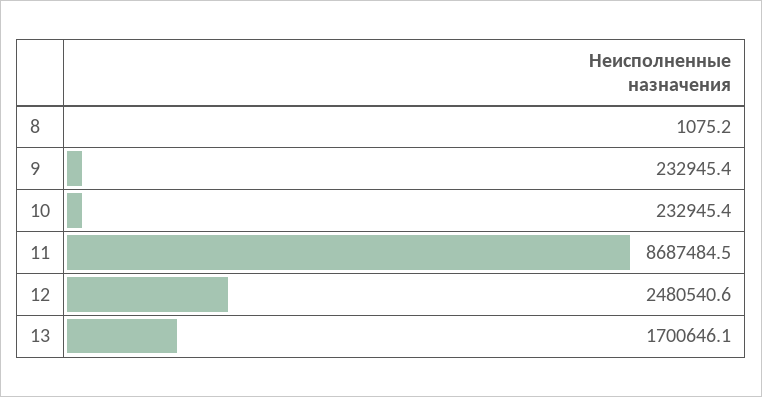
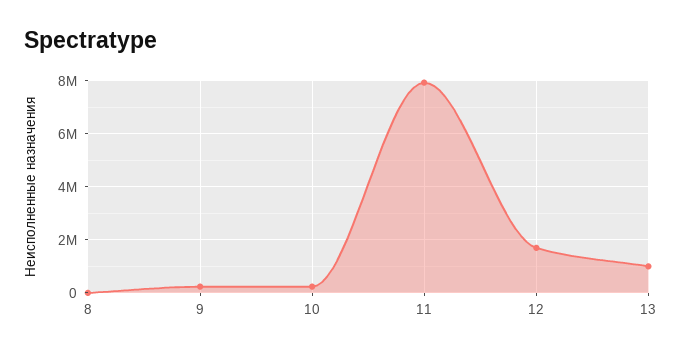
  {
    "8": 1075.2,
    "9": 232945.4,
    "10": 232945.4,
-   "11": 8687484.5,
+   "11": 8000000,
-   "12": 2480540.6,
+   "12": 1750000,
-   "13": 1700646.1
+   "13": 1000000
  }

